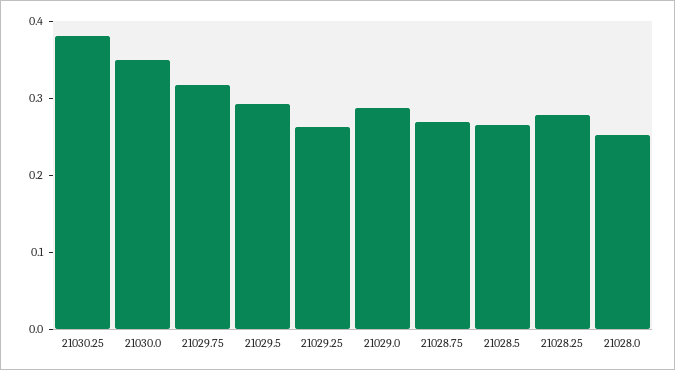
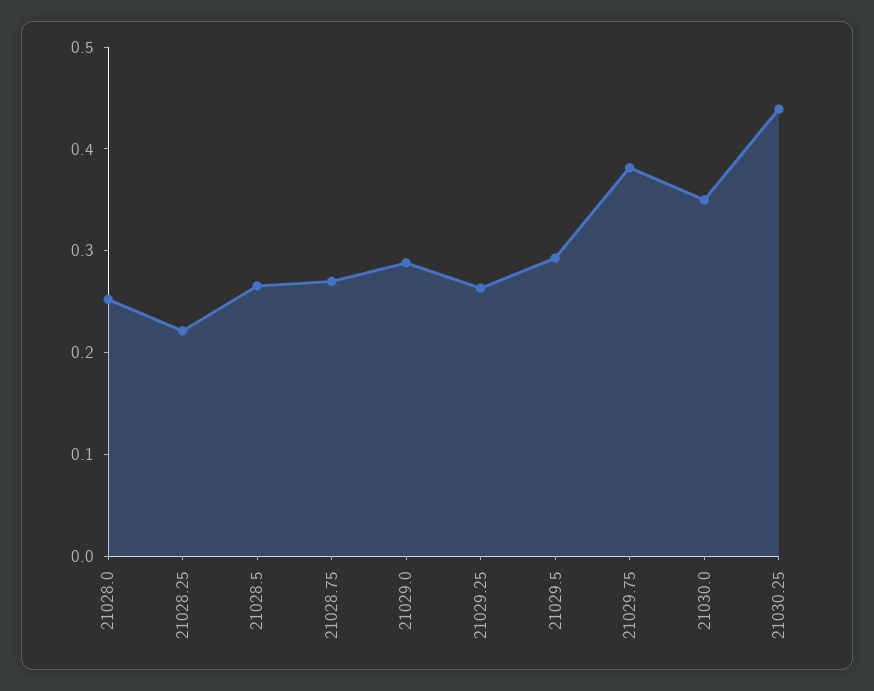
  {
-   "21030.25": 0.38,
+   "21030.25": 0.44,
    "21030.0": 0.34,
-   "21029.75": 0.32,
+   "21029.75": 0.38,
    "21029.5": 0.3,
    "21029.25": 0.26,
    "21029.0": 0.28,
    "21028.75": 0.26,
    "21028.5": 0.26,
-   "21028.25": 0.28,
+   "21028.25": 0.22,
    "21028.0": 0.26
  }

